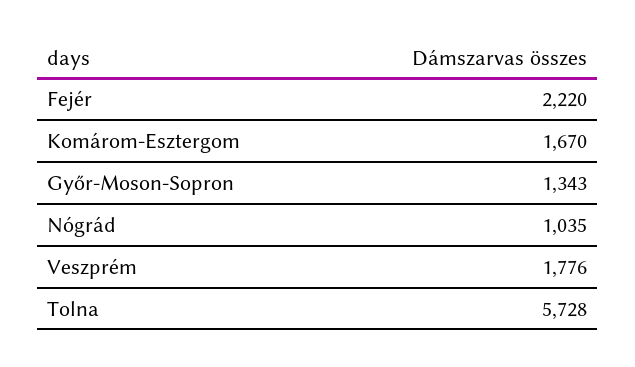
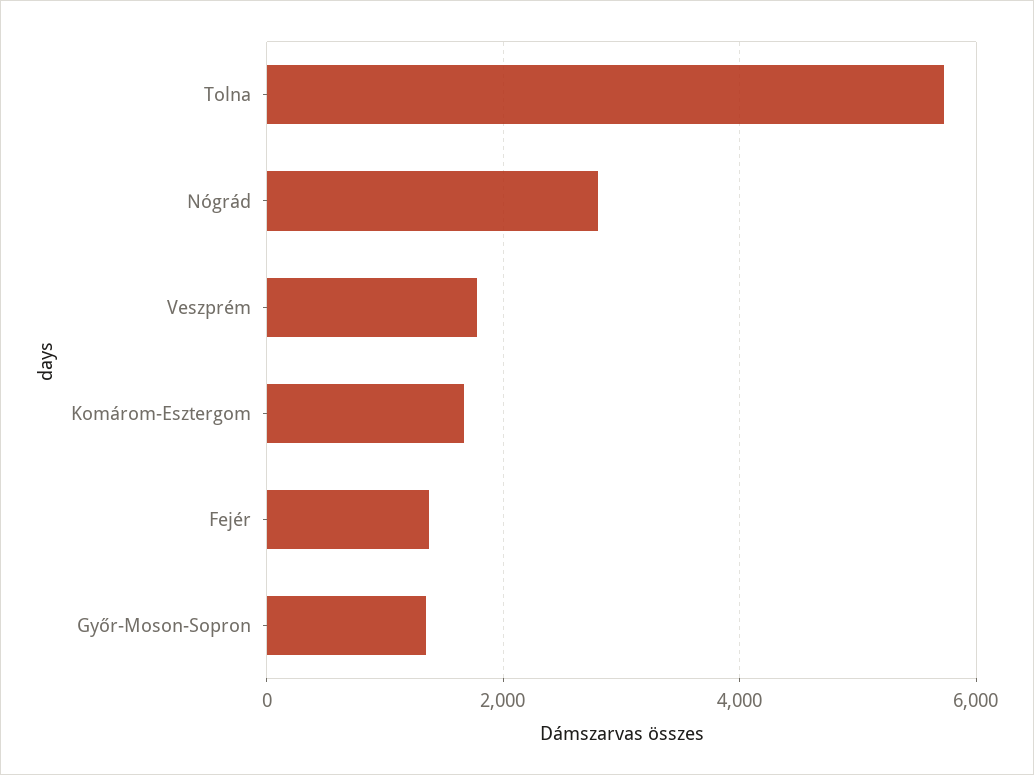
  {
-   "Fejér": 2220,
+   "Fejér": 1400,
    "Komárom-Esztergom": 1670,
    "Győr-Moson-Sopron": 1343,
-   "Nógrád": 1035,
+   "Nógrád": 2800,
    "Veszprém": 1776,
    "Tolna": 5728
  }

